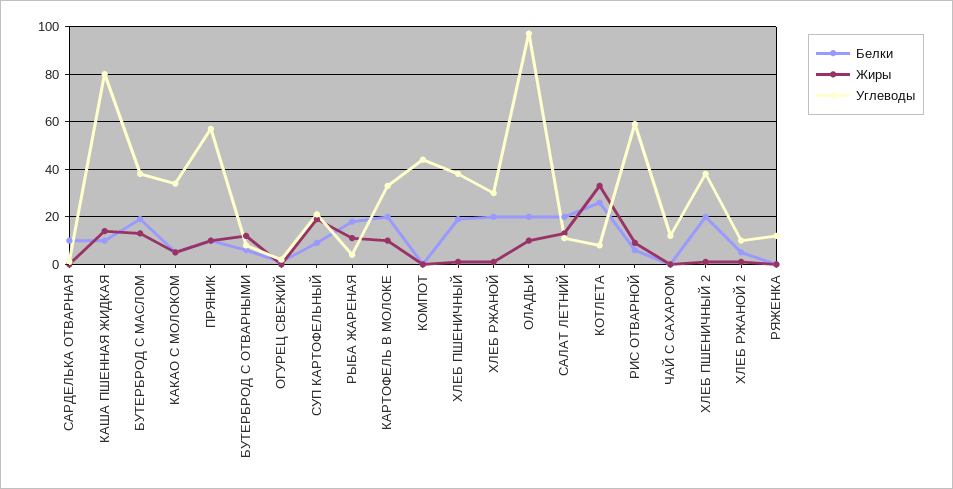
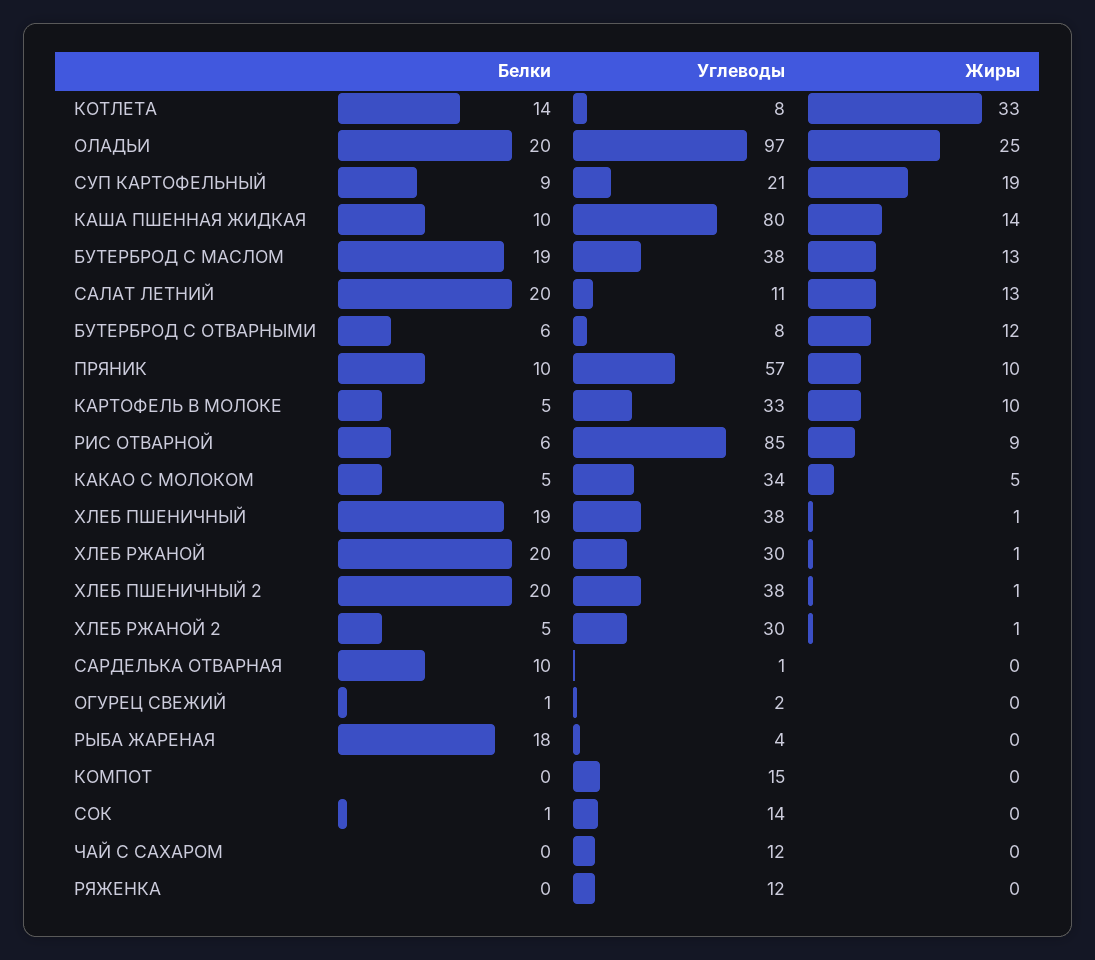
  {
    "Белки": {
      "САРДЕЛЬКА ОТВАРНАЯ": 10,
      "КАША ПШЕННАЯ ЖИДКАЯ": 10,
      "БУТЕРБРОД С МАСЛОМ": 19,
      "КАКАО С МОЛОКОМ": 5,
      "ПРЯНИК": 10,
      "БУТЕРБРОД С ОТВАРНЫМИ": 6,
      "ОГУРЕЦ СВЕЖИЙ": 1,
      "СУП КАРТОФЕЛЬНЫЙ": 9,
      "РЫБА ЖАРЕНАЯ": 18,
-     "КАРТОФЕЛЬ В МОЛОКЕ": 20,
+     "КАРТОФЕЛЬ В МОЛОКЕ": 5,
      "КОМПОТ": 0,
      "ХЛЕБ ПШЕНИЧНЫЙ": 19,
      "ХЛЕБ РЖАНОЙ": 20,
      "ОЛАДЬИ": 20,
      "САЛАТ ЛЕТНИЙ": 20,
-     "КОТЛЕТА": 25,
+     "КОТЛЕТА": 14,
      "РИС ОТВАРНОЙ": 6,
      "ЧАЙ С САХАРОМ": 0,
      "ХЛЕБ ПШЕНИЧНЫЙ 2": 20,
      "ХЛЕБ РЖАНОЙ 2": 5,
-     "РЯЖЕНКА": 0
+     "РЯЖЕНКА": 0,
+     "СОК": 1
    },
    "Жиры": {
      "САРДЕЛЬКА ОТВАРНАЯ": 0,
      "КАША ПШЕННАЯ ЖИДКАЯ": 14,
      "БУТЕРБРОД С МАСЛОМ": 13,
      "КАКАО С МОЛОКОМ": 5,
      "ПРЯНИК": 10,
      "БУТЕРБРОД С ОТВАРНЫМИ": 12,
      "ОГУРЕЦ СВЕЖИЙ": 0,
      "СУП КАРТОФЕЛЬНЫЙ": 19,
-     "РЫБА ЖАРЕНАЯ": 10,
+     "РЫБА ЖАРЕНАЯ": 0,
      "КАРТОФЕЛЬ В МОЛОКЕ": 10,
      "КОМПОТ": 0,
      "ХЛЕБ ПШЕНИЧНЫЙ": 1,
      "ХЛЕБ РЖАНОЙ": 1,
-     "ОЛАДЬИ": 10,
+     "ОЛАДЬИ": 25,
      "САЛАТ ЛЕТНИЙ": 13,
      "КОТЛЕТА": 33,
      "РИС ОТВАРНОЙ": 9,
      "ЧАЙ С САХАРОМ": 0,
      "ХЛЕБ ПШЕНИЧНЫЙ 2": 1,
      "ХЛЕБ РЖАНОЙ 2": 1,
-     "РЯЖЕНКА": 0
+     "РЯЖЕНКА": 0,
+     "СОК": 0
    },
    "Углеводы": {
      "САРДЕЛЬКА ОТВАРНАЯ": 1,
      "КАША ПШЕННАЯ ЖИДКАЯ": 80,
      "БУТЕРБРОД С МАСЛОМ": 38,
      "КАКАО С МОЛОКОМ": 34,
      "ПРЯНИК": 57,
      "БУТЕРБРОД С ОТВАРНЫМИ": 8,
      "ОГУРЕЦ СВЕЖИЙ": 2,
      "СУП КАРТОФЕЛЬНЫЙ": 21,
      "РЫБА ЖАРЕНАЯ": 4,
      "КАРТОФЕЛЬ В МОЛОКЕ": 33,
-     "КОМПОТ": 45,
+     "КОМПОТ": 15,
      "ХЛЕБ ПШЕНИЧНЫЙ": 38,
      "ХЛЕБ РЖАНОЙ": 30,
      "ОЛАДЬИ": 97,
      "САЛАТ ЛЕТНИЙ": 11,
      "КОТЛЕТА": 8,
-     "РИС ОТВАРНОЙ": 60,
+     "РИС ОТВАРНОЙ": 85,
      "ЧАЙ С САХАРОМ": 12,
      "ХЛЕБ ПШЕНИЧНЫЙ 2": 38,
-     "ХЛЕБ РЖАНОЙ 2": 10,
+     "ХЛЕБ РЖАНОЙ 2": 30,
-     "РЯЖЕНКА": 12
+     "РЯЖЕНКА": 12,
+     "СОК": 14
    }
  }

